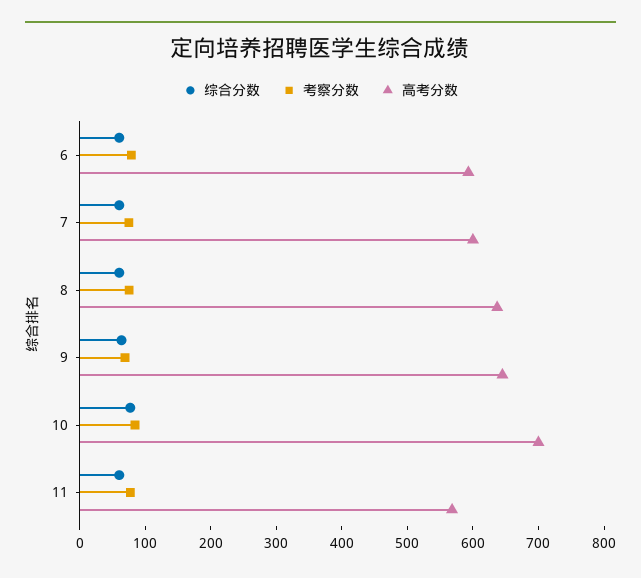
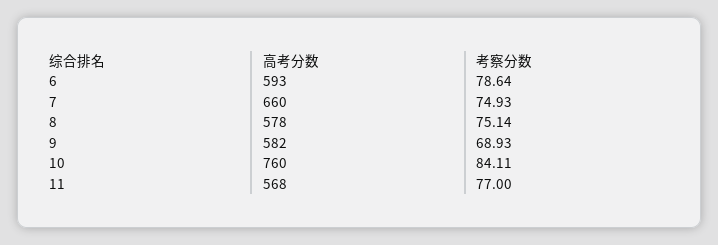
  {
-   "综合分数": {
-     "6": 60,
-     "7": 60,
-     "8": 60,
-     "9": 60,
-     "10": 80,
-     "11": 60
-   },
    "考察分数": {
      "6": 78.64,
      "7": 74.93,
      "8": 75.14,
      "9": 68.93,
      "10": 84.11,
      "11": 77
    },
    "高考分数": {
      "6": 593,
-     "7": 600,
+     "7": 660,
-     "8": 640,
+     "8": 578,
-     "9": 640,
+     "9": 582,
-     "10": 700,
+     "10": 760,
      "11": 568
    }
  }

